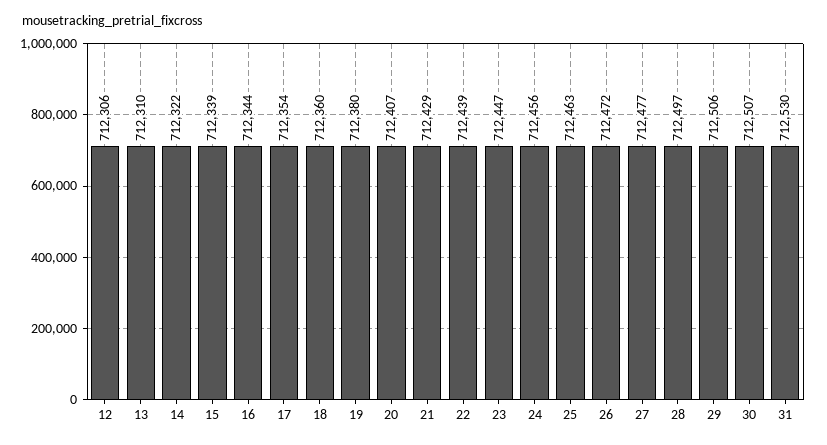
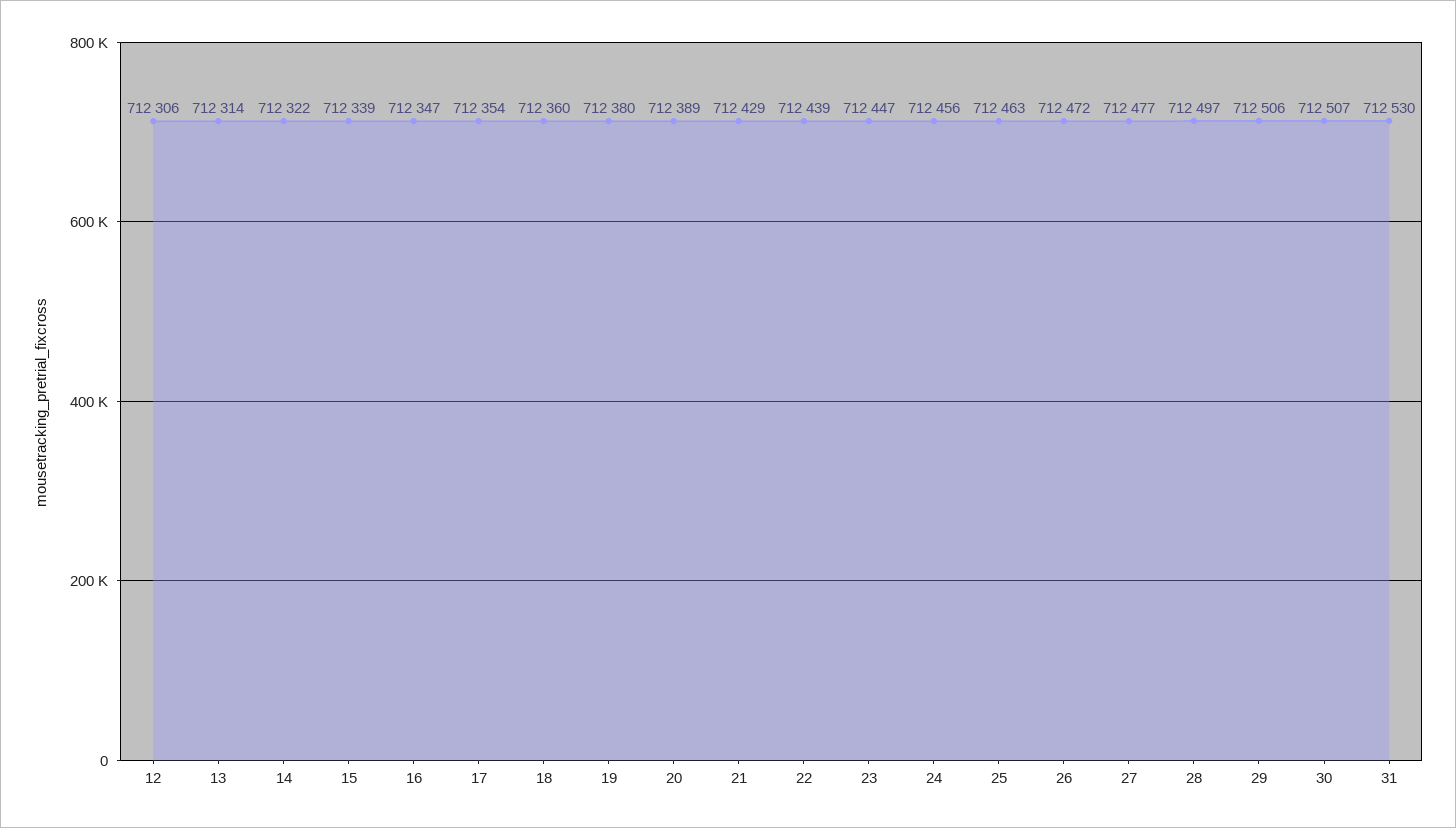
  {
    "12": 712306,
-   "13": 712310,
+   "13": 712314,
    "14": 712322,
    "15": 712339,
-   "16": 712344,
+   "16": 712347,
    "17": 712354,
    "18": 712360,
    "19": 712380,
-   "20": 712407,
+   "20": 712389,
    "21": 712429,
    "22": 712439,
    "23": 712447,
    "24": 712456,
    "25": 712463,
    "26": 712472,
    "27": 712477,
    "28": 712497,
    "29": 712506,
    "30": 712507,
    "31": 712530
  }

